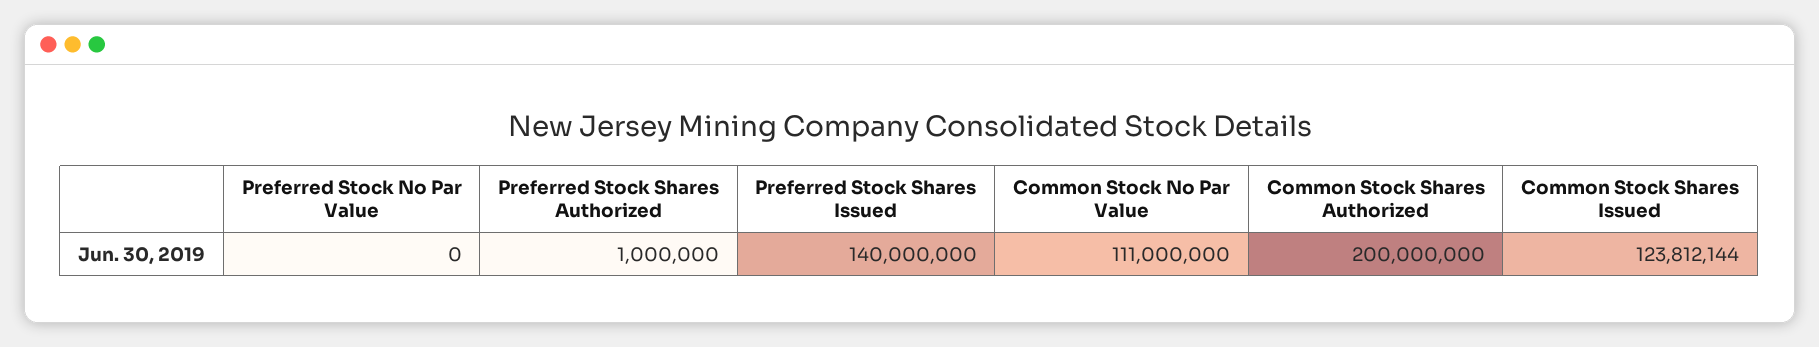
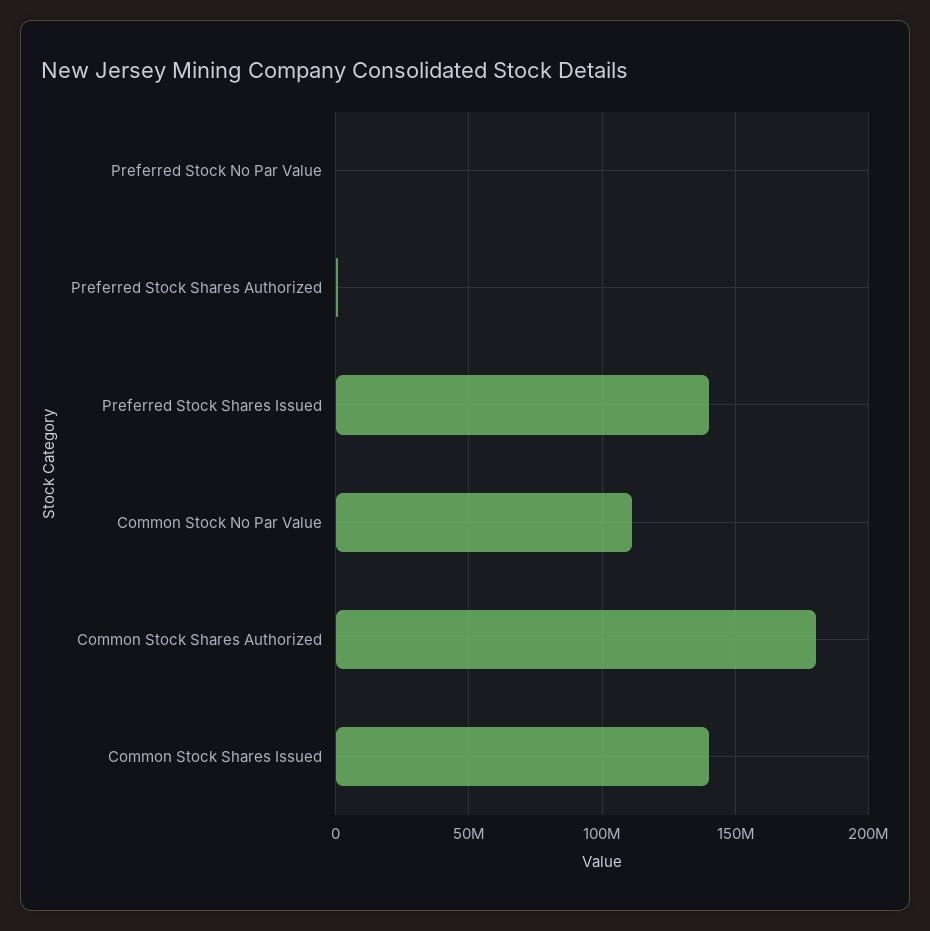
  {
    "Preferred Stock No Par Value": 0,
    "Preferred Stock Shares Authorized": 1000000,
    "Preferred Stock Shares Issued": 140000000,
    "Common Stock No Par Value": 111000000,
-   "Common Stock Shares Authorized": 200000000,
+   "Common Stock Shares Authorized": 180000000,
-   "Common Stock Shares Issued": 123812144
+   "Common Stock Shares Issued": 140000000
  }

